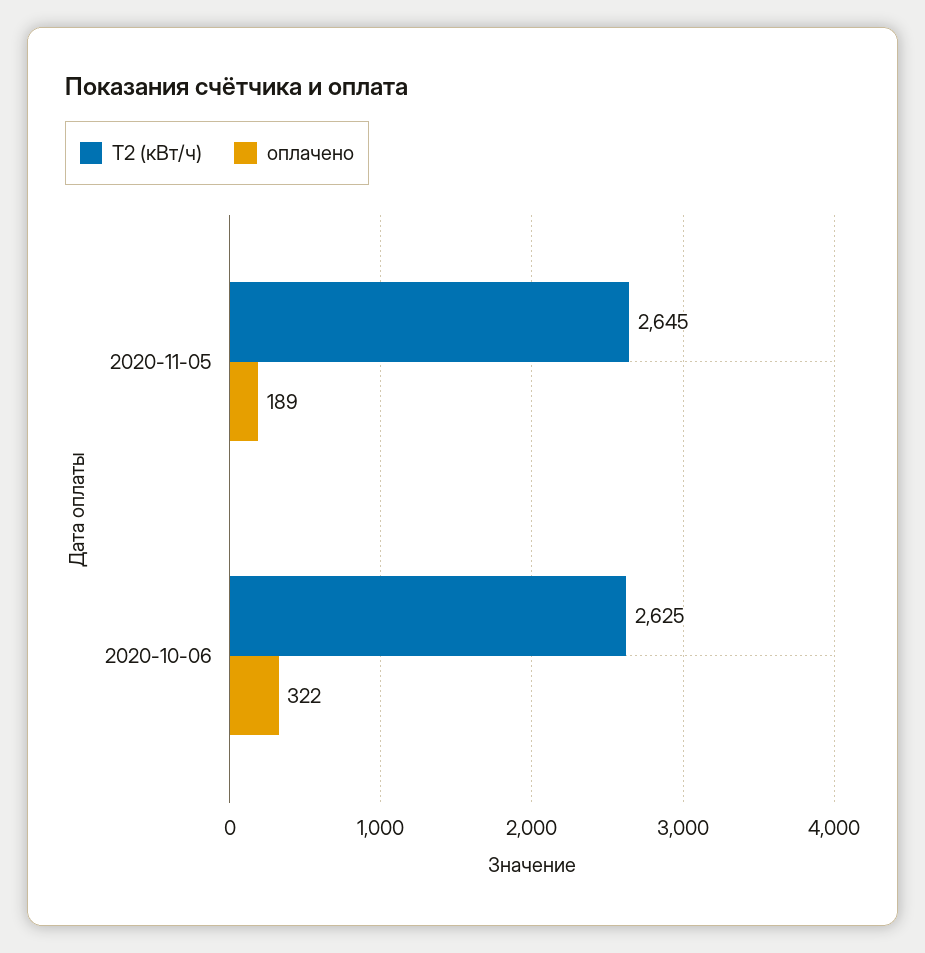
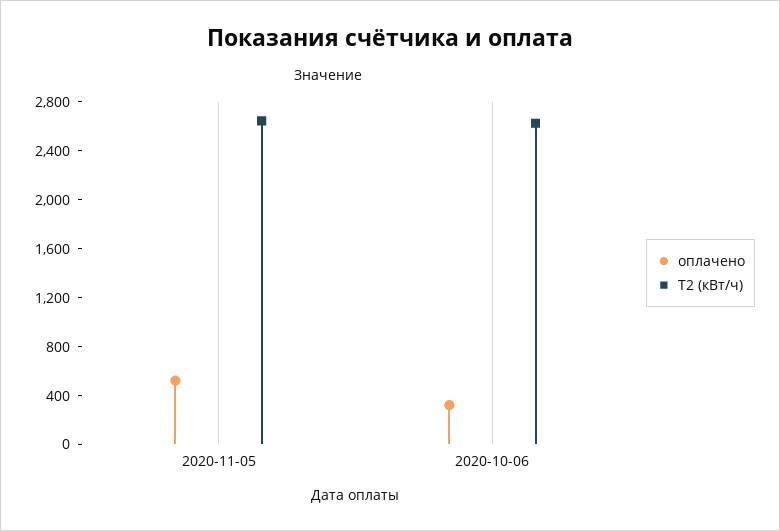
  {
    "T2 (кВт/ч)": {
      "2020-11-05": 2645,
      "2020-10-06": 2625
    },
    "оплачено": {
-     "2020-11-05": 189,
+     "2020-11-05": 500,
      "2020-10-06": 322
    }
  }

